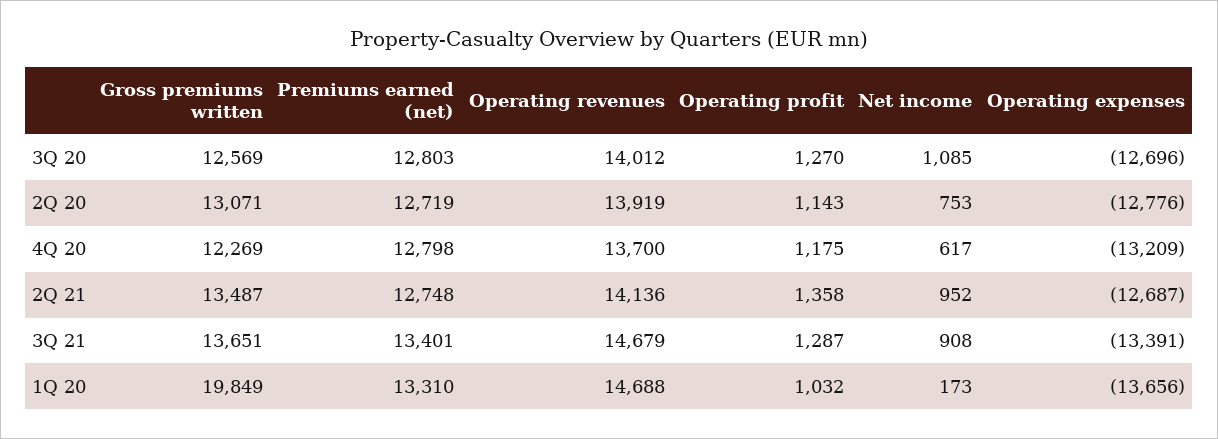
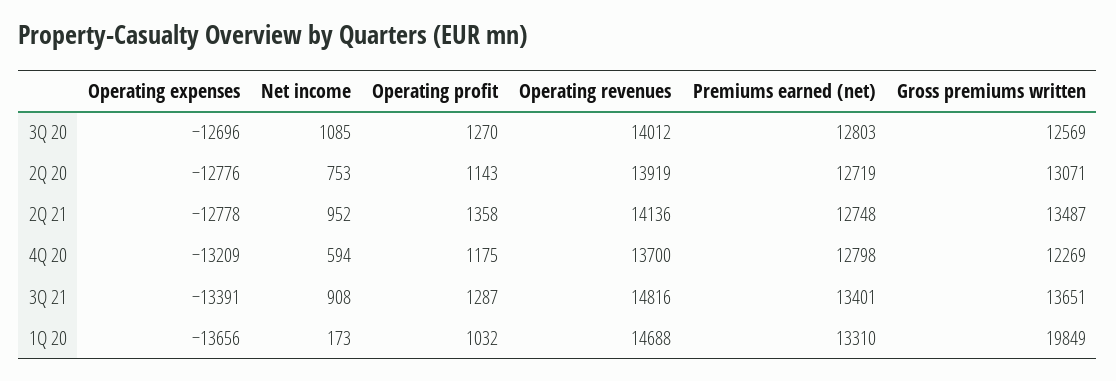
  {
    "Gross premiums written": {
      "3Q 20": 12569,
      "2Q 20": 13071,
      "4Q 20": 12269,
      "2Q 21": 13487,
      "3Q 21": 13651,
      "1Q 20": 19849
    },
    "Premiums earned (net)": {
      "3Q 20": 12803,
      "2Q 20": 12719,
      "4Q 20": 12798,
      "2Q 21": 12748,
      "3Q 21": 13401,
      "1Q 20": 13310
    },
    "Operating revenues": {
      "3Q 20": 14012,
      "2Q 20": 13919,
      "4Q 20": 13700,
      "2Q 21": 14136,
-     "3Q 21": 14679,
+     "3Q 21": 14816,
      "1Q 20": 14688
    },
    "Operating profit": {
      "3Q 20": 1270,
      "2Q 20": 1143,
      "4Q 20": 1175,
      "2Q 21": 1358,
      "3Q 21": 1287,
      "1Q 20": 1032
    },
    "Net income": {
      "3Q 20": 1085,
      "2Q 20": 753,
-     "4Q 20": 617,
+     "4Q 20": 594,
      "2Q 21": 952,
      "3Q 21": 908,
      "1Q 20": 173
    },
    "Operating expenses": {
      "3Q 20": -12696,
      "2Q 20": -12776,
      "4Q 20": -13209,
-     "2Q 21": -12687,
+     "2Q 21": -12778,
      "3Q 21": -13391,
      "1Q 20": -13656
    }
  }

